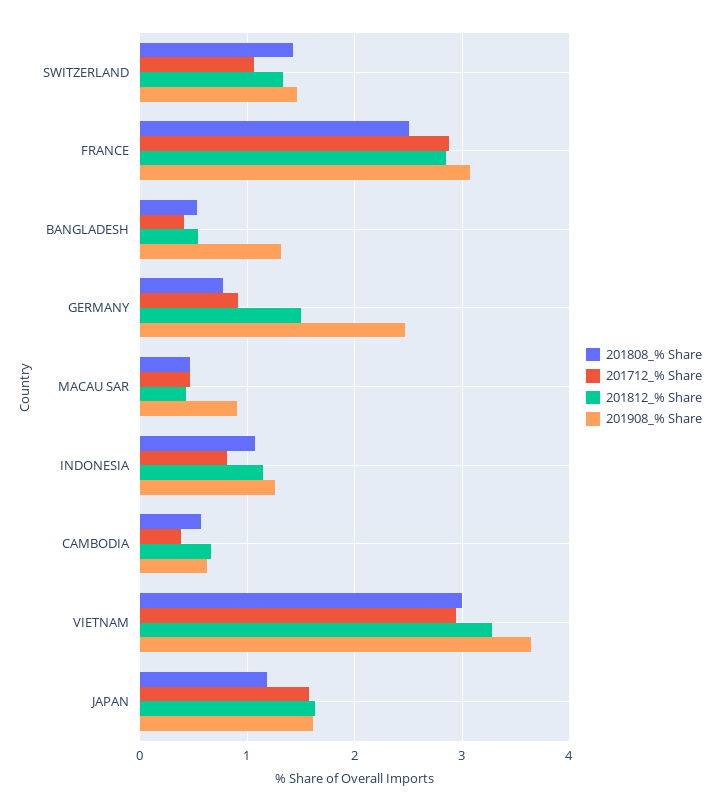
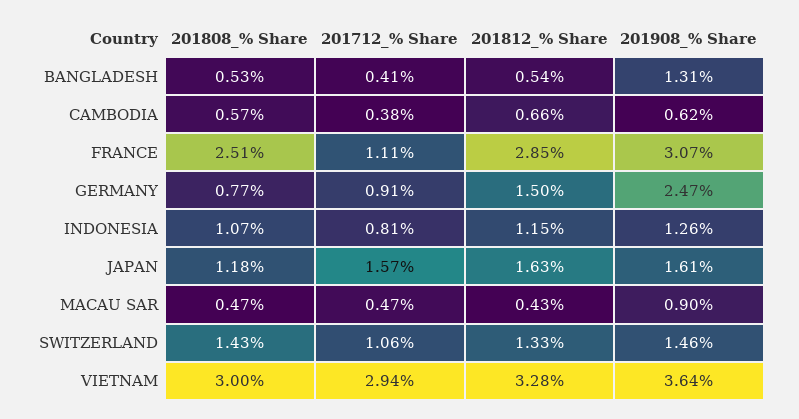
  {
    "201808_% Share": {
      "SWITZERLAND": 1.43,
      "FRANCE": 2.51,
      "BANGLADESH": 0.53,
      "GERMANY": 0.77,
      "MACAU SAR": 0.47,
      "INDONESIA": 1.07,
      "CAMBODIA": 0.57,
      "VIETNAM": 3,
      "JAPAN": 1.18
    },
    "201712_% Share": {
      "SWITZERLAND": 1.06,
-     "FRANCE": 2.9,
+     "FRANCE": 1.11,
      "BANGLADESH": 0.41,
      "GERMANY": 0.91,
      "MACAU SAR": 0.47,
      "INDONESIA": 0.81,
      "CAMBODIA": 0.38,
      "VIETNAM": 2.94,
      "JAPAN": 1.57
    },
    "201812_% Share": {
      "SWITZERLAND": 1.33,
      "FRANCE": 2.85,
      "BANGLADESH": 0.54,
      "GERMANY": 1.5,
      "MACAU SAR": 0.43,
      "INDONESIA": 1.15,
      "CAMBODIA": 0.66,
      "VIETNAM": 3.28,
      "JAPAN": 1.63
    },
    "201908_% Share": {
      "SWITZERLAND": 1.46,
      "FRANCE": 3.07,
      "BANGLADESH": 1.31,
      "GERMANY": 2.47,
      "MACAU SAR": 0.9,
      "INDONESIA": 1.26,
      "CAMBODIA": 0.62,
      "VIETNAM": 3.64,
      "JAPAN": 1.61
    }
  }

